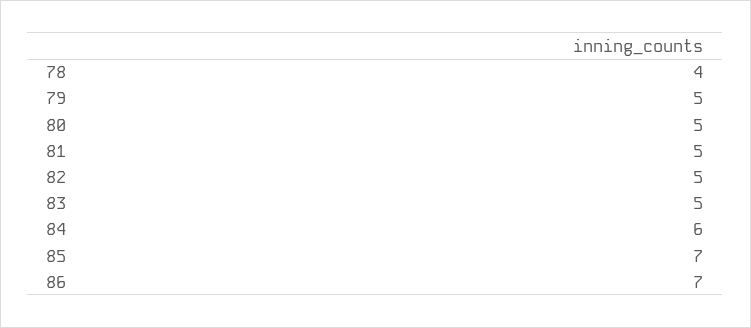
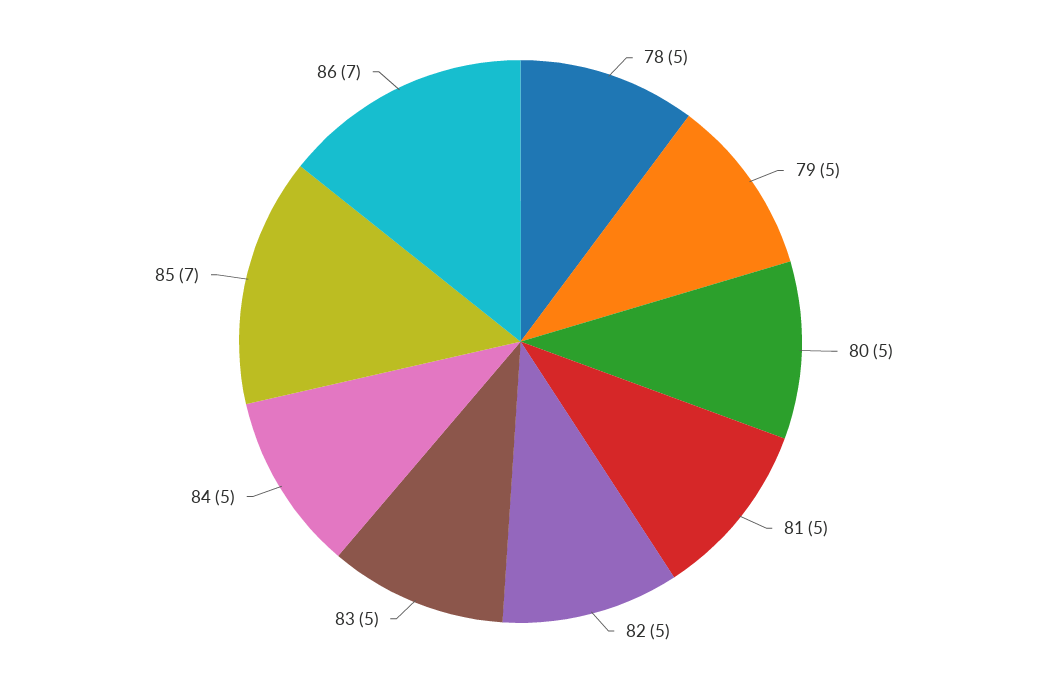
  {
-   "78": 4,
+   "78": 5,
    "79": 5,
    "80": 5,
    "81": 5,
    "82": 5,
    "83": 5,
-   "84": 6,
+   "84": 5,
    "85": 7,
    "86": 7
  }

